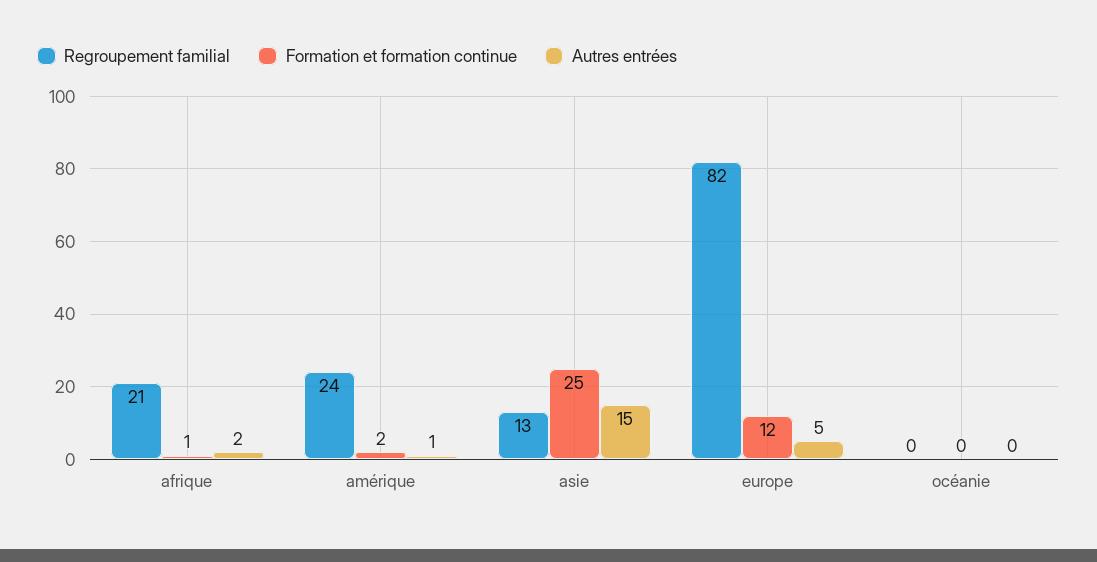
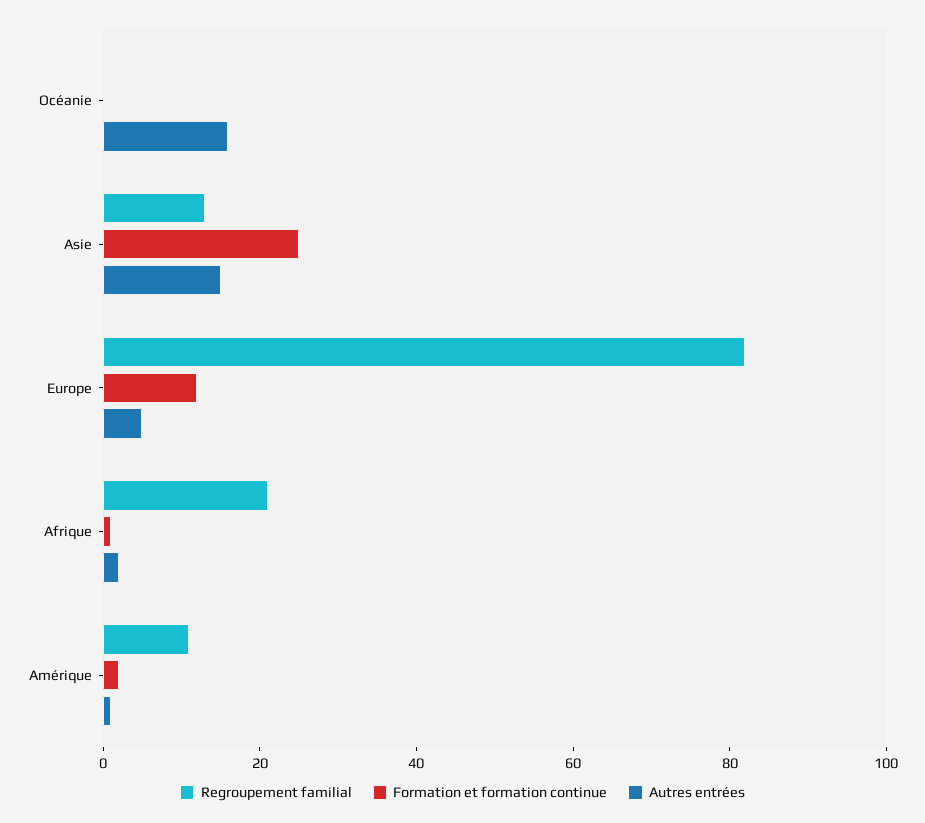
  {
    "Regroupement familial": {
      "afrique": 21,
-     "amérique": 24,
+     "amérique": 10,
      "asie": 13,
      "europe": 82,
      "océanie": 0
    },
    "Formation et formation continue": {
      "afrique": 1,
      "amérique": 2,
      "asie": 25,
      "europe": 12,
      "océanie": 0
    },
    "Autres entrées": {
      "afrique": 2,
      "amérique": 1,
      "asie": 15,
      "europe": 5,
-     "océanie": 0
+     "océanie": 15
    }
  }

